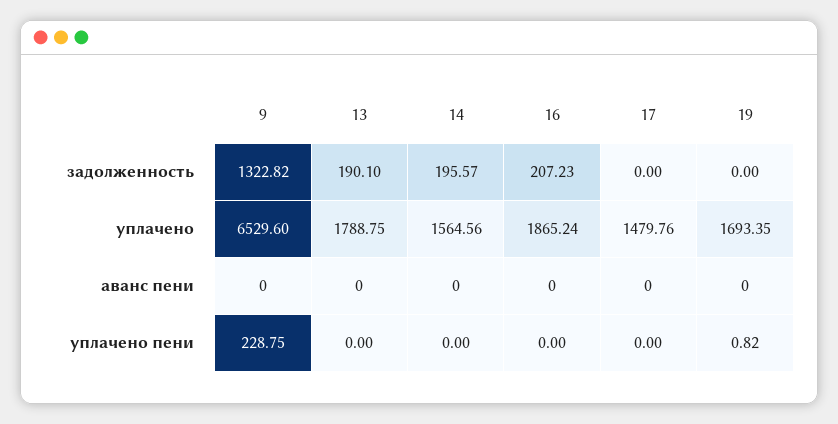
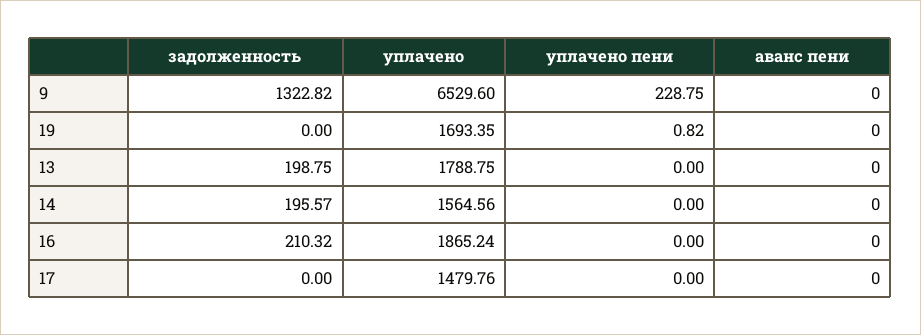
  {
    "9": {
      "задолженность": 1322.82,
      "уплачено": 6529.6,
      "аванс пени": 0,
      "уплачено пени": 228.75
    },
    "13": {
-     "задолженность": 190.1,
+     "задолженность": 198.75,
      "уплачено": 1788.75,
      "аванс пени": 0,
      "уплачено пени": 0
    },
    "14": {
      "задолженность": 195.57,
      "уплачено": 1564.56,
      "аванс пени": 0,
      "уплачено пени": 0
    },
    "16": {
-     "задолженность": 207.23,
+     "задолженность": 210.32,
      "уплачено": 1865.24,
      "аванс пени": 0,
      "уплачено пени": 0
    },
    "17": {
      "задолженность": 0,
      "уплачено": 1479.76,
      "аванс пени": 0,
      "уплачено пени": 0
    },
    "19": {
      "задолженность": 0,
      "уплачено": 1693.35,
      "аванс пени": 0,
      "уплачено пени": 0.82
    }
  }

